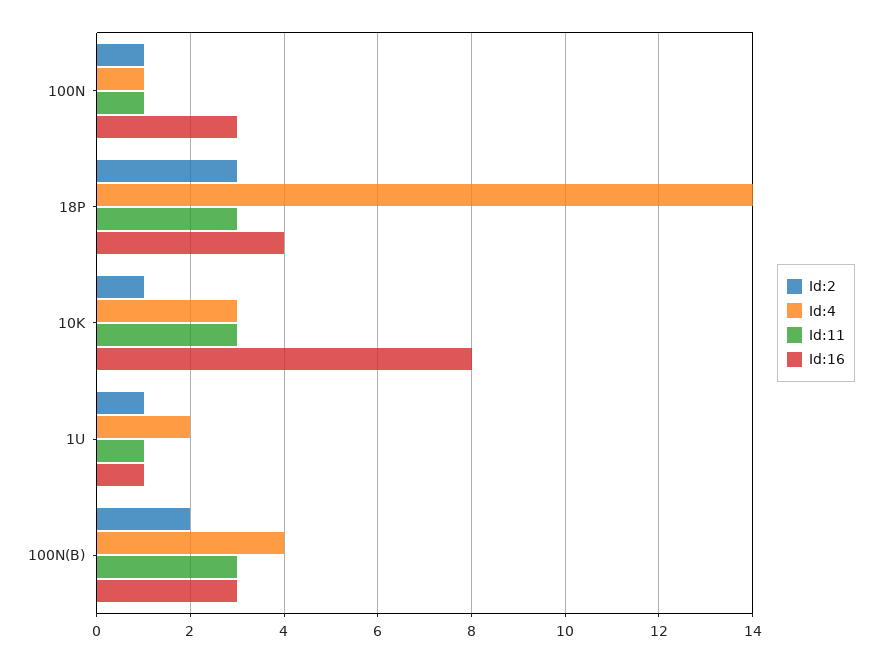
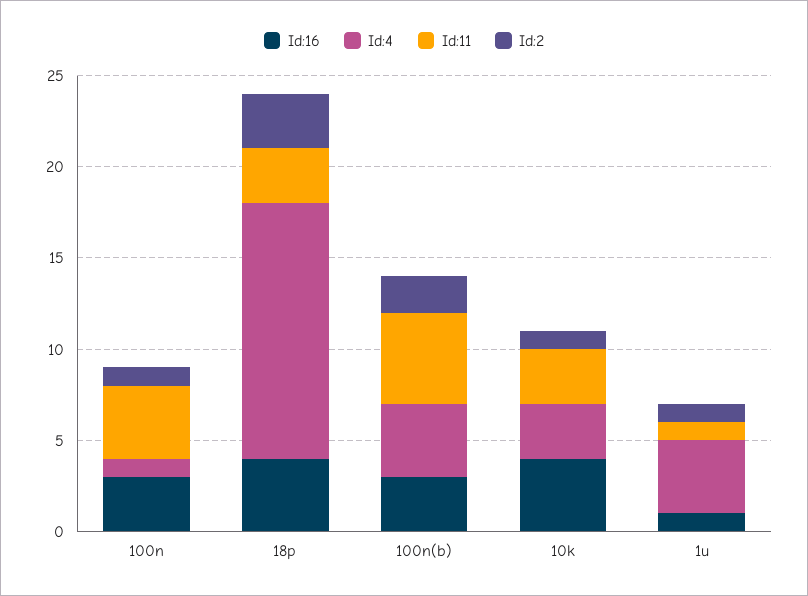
  {
    "Id:2": {
      "100N": 1,
      "18P": 3,
      "10K": 1,
      "1U": 1,
      "100N(B)": 2
    },
    "Id:4": {
      "100N": 1,
      "18P": 14,
      "10K": 3,
-     "1U": 2,
+     "1U": 4,
      "100N(B)": 4
    },
    "Id:11": {
-     "100N": 1,
+     "100N": 4,
      "18P": 3,
      "10K": 3,
      "1U": 1,
-     "100N(B)": 3
+     "100N(B)": 5
    },
    "Id:16": {
      "100N": 3,
      "18P": 4,
-     "10K": 8,
+     "10K": 4,
      "1U": 1,
      "100N(B)": 3
    }
  }

